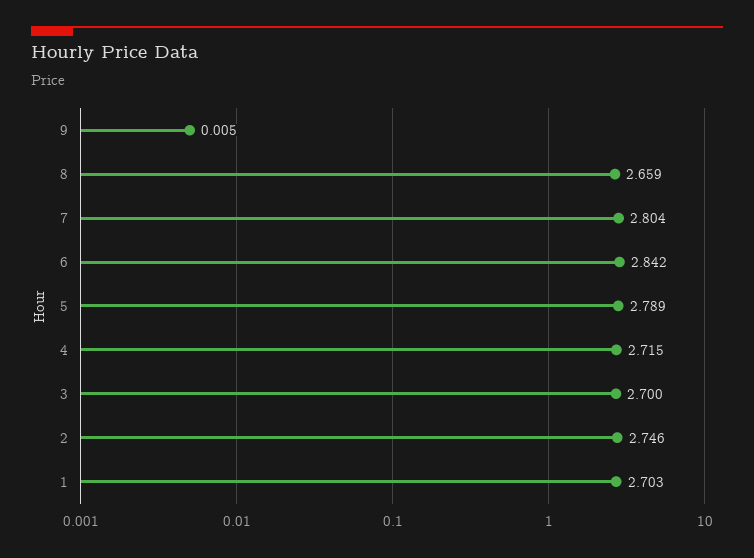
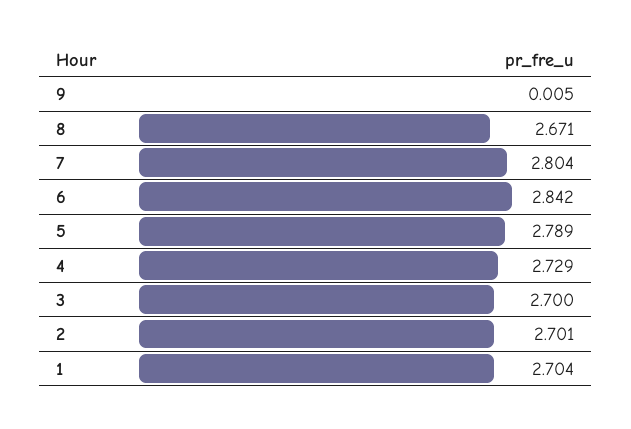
  {
    "9": 0.005,
-   "8": 2.659,
+   "8": 2.671,
    "7": 2.804,
    "6": 2.842,
    "5": 2.789,
-   "4": 2.715,
+   "4": 2.729,
    "3": 2.7,
-   "2": 2.746,
+   "2": 2.701,
-   "1": 2.703
+   "1": 2.704
  }

